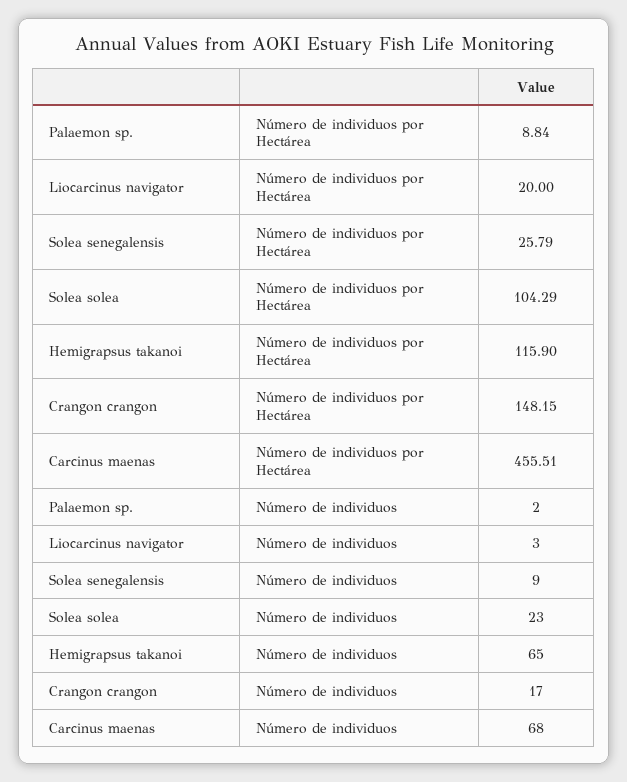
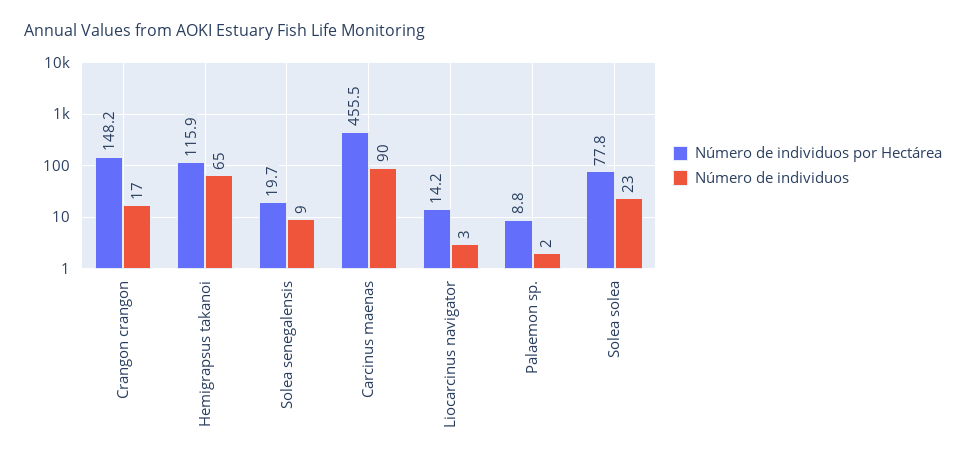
  {
    "Número de individuos por Hectárea": {
      "Palaemon sp.": 8.84,
-     "Liocarcinus navigator": 20,
+     "Liocarcinus navigator": 14.2,
-     "Solea senegalensis": 25.79,
+     "Solea senegalensis": 19.7,
-     "Solea solea": 104.29,
+     "Solea solea": 77.8,
      "Hemigrapsus takanoi": 115.9,
      "Crangon crangon": 148.15,
      "Carcinus maenas": 455.51
    },
    "Número de individuos": {
      "Palaemon sp.": 2,
      "Liocarcinus navigator": 3,
      "Solea senegalensis": 9,
      "Solea solea": 23,
      "Hemigrapsus takanoi": 65,
      "Crangon crangon": 17,
-     "Carcinus maenas": 68
+     "Carcinus maenas": 90
    }
  }

